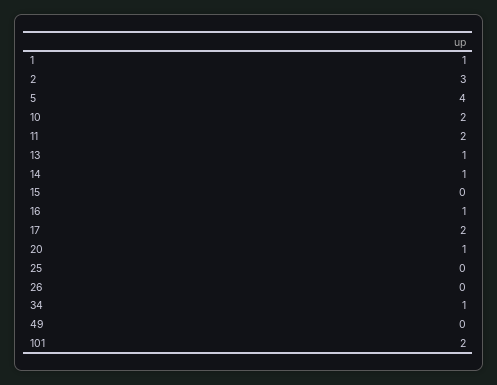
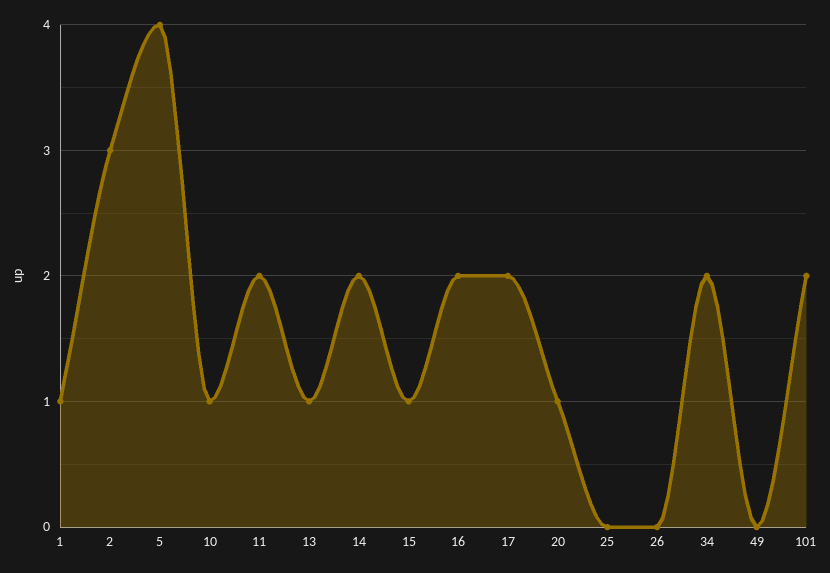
  {
    "1": 1,
    "2": 3,
    "5": 4,
-   "10": 2,
+   "10": 1,
    "11": 2,
    "13": 1,
-   "14": 1,
+   "14": 2,
-   "15": 0,
+   "15": 1,
-   "16": 1,
+   "16": 2,
    "17": 2,
    "20": 1,
    "25": 0,
    "26": 0,
-   "34": 1,
+   "34": 2,
    "49": 0,
    "101": 2
  }

